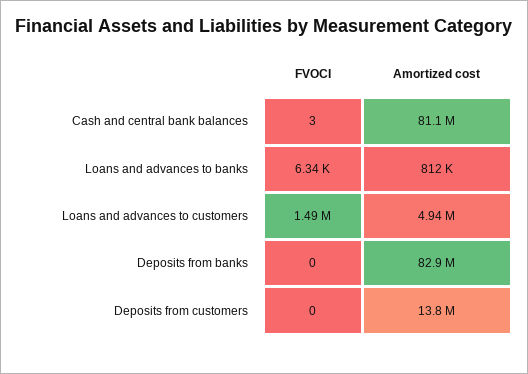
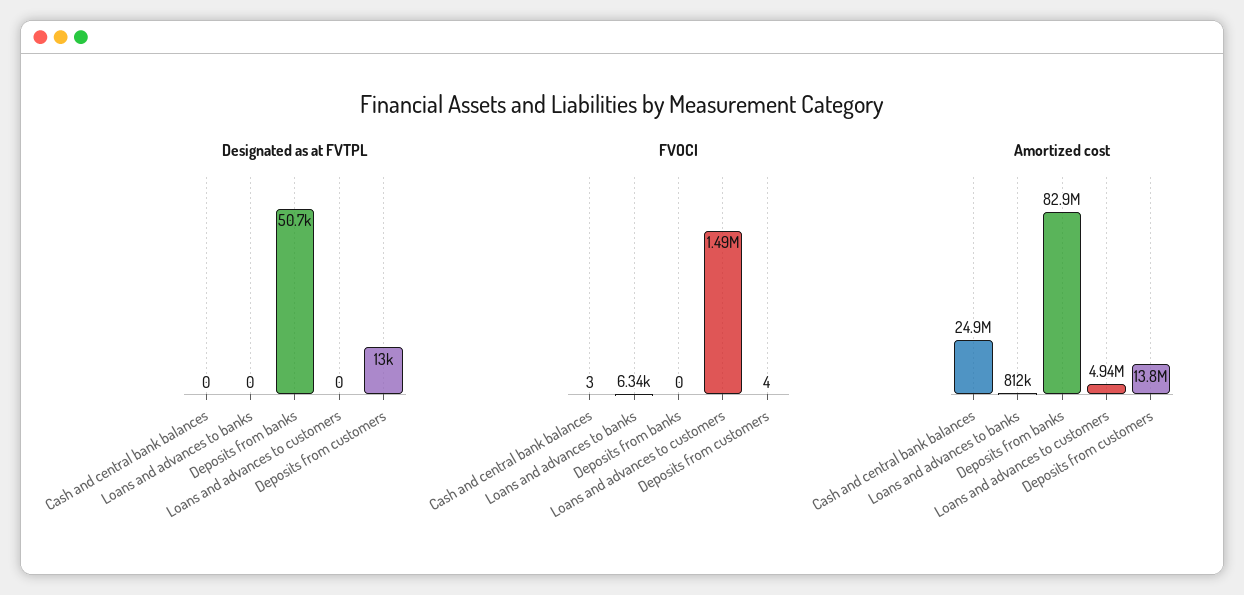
  {
    "FVOCI": {
      "Cash and central bank balances": 3,
      "Loans and advances to banks": 6340,
      "Loans and advances to customers": 1490000,
      "Deposits from banks": 0,
-     "Deposits from customers": 0
+     "Deposits from customers": 4
    },
    "Amortized cost": {
-     "Cash and central bank balances": 81100000,
+     "Cash and central bank balances": 24900000,
      "Loans and advances to banks": 812000,
      "Loans and advances to customers": 4940000,
      "Deposits from banks": 82900000,
      "Deposits from customers": 13800000
-   }
+   },
+   "Designated as at FVTPL": {
+     "Cash and central bank balances": 0,
+     "Loans and advances to banks": 0,
+     "Deposits from banks": 50700,
+     "Loans and advances to customers": 0,
+     "Deposits from customers": 13000
+   }
  }

